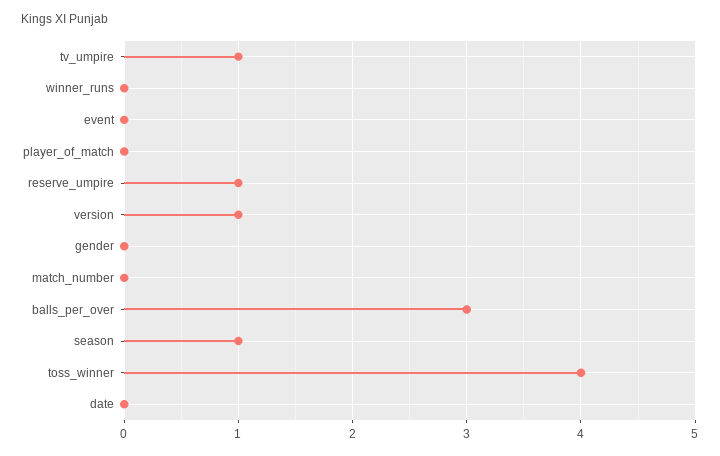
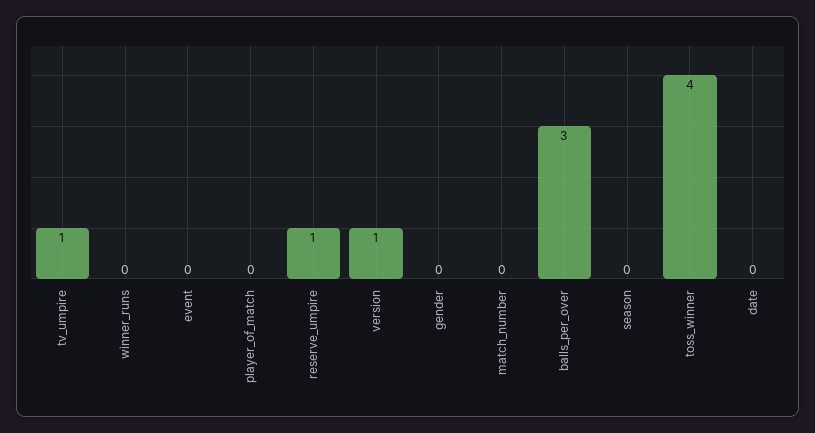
  {
    "tv_umpire": 1,
    "winner_runs": 0,
    "event": 0,
    "player_of_match": 0,
    "reserve_umpire": 1,
    "version": 1,
    "gender": 0,
    "match_number": 0,
    "balls_per_over": 3,
-   "season": 1,
+   "season": 0,
    "toss_winner": 4,
    "date": 0
  }

